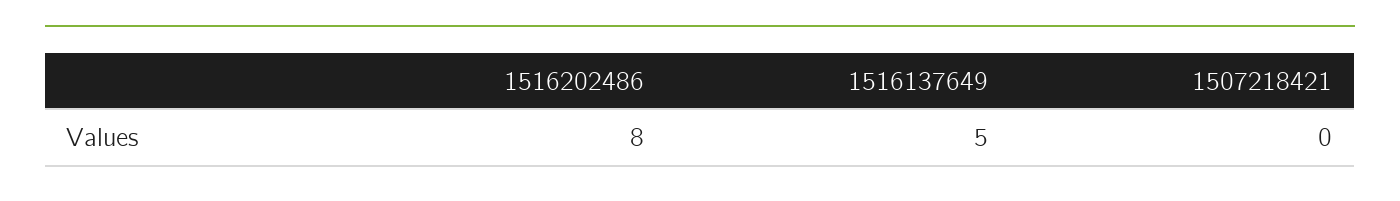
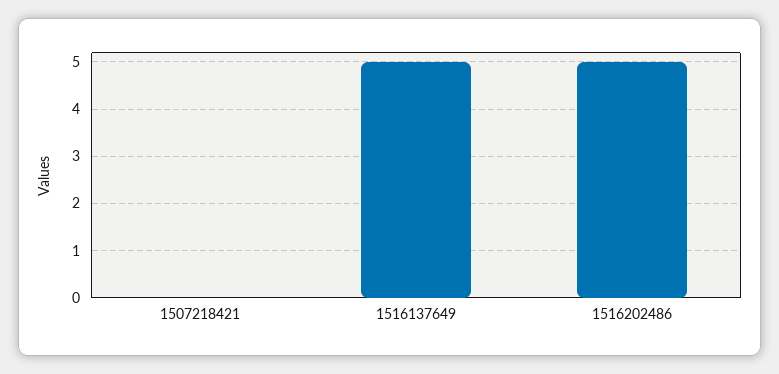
  {
-   "1516202486": 8,
+   "1516202486": 5,
    "1516137649": 5,
    "1507218421": 0
  }

